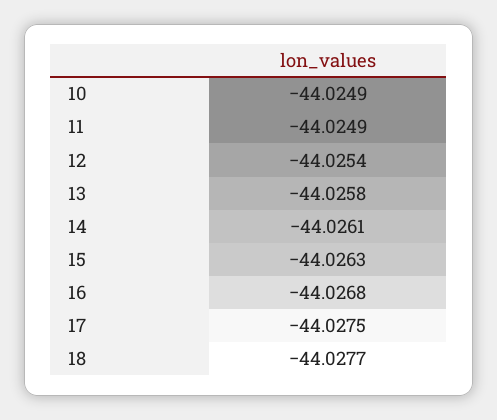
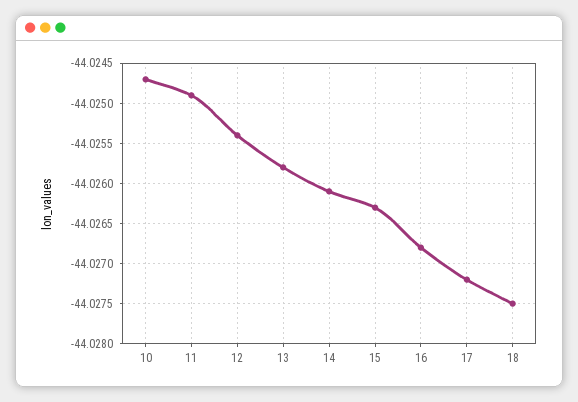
  {
-   "10": -44.0249,
+   "10": -44.0247,
    "11": -44.0249,
    "12": -44.0254,
    "13": -44.0258,
    "14": -44.0261,
    "15": -44.0263,
    "16": -44.0268,
-   "17": -44.0275,
+   "17": -44.0272,
-   "18": -44.0277
+   "18": -44.0275
  }

